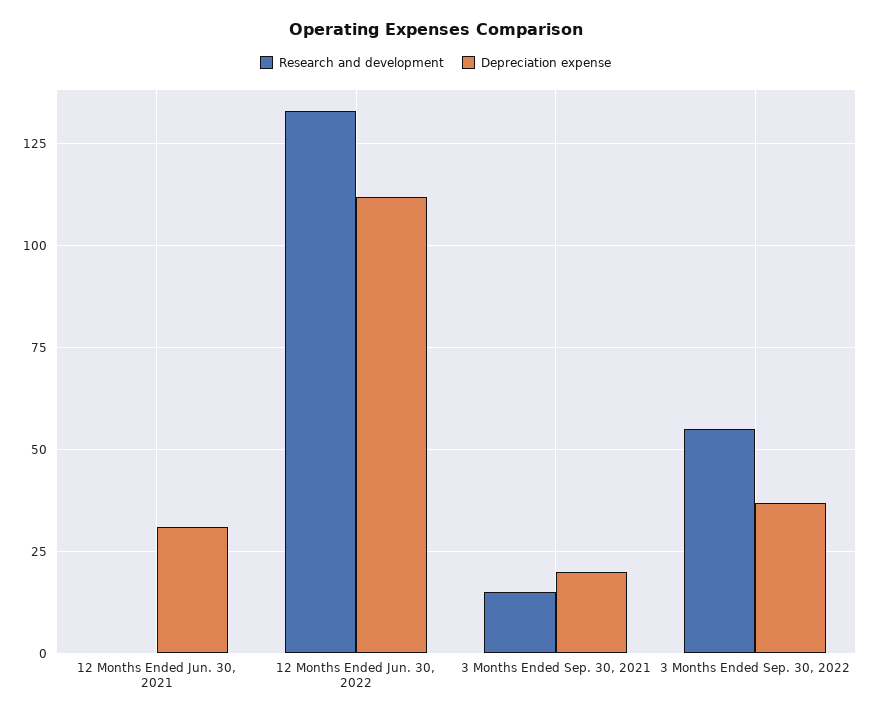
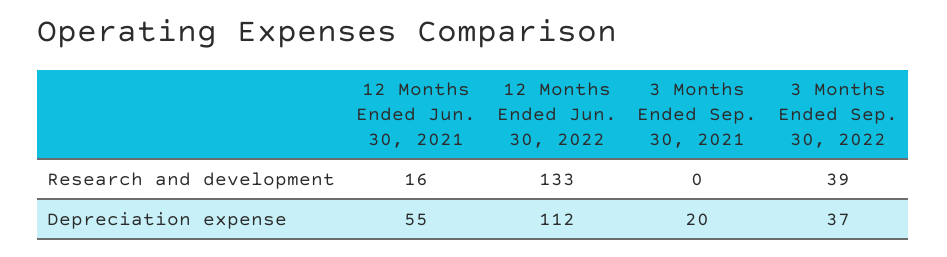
  {
    "Research and development": {
-     "12 Months Ended Jun. 30, 2021": 0,
+     "12 Months Ended Jun. 30, 2021": 16,
      "12 Months Ended Jun. 30, 2022": 133,
-     "3 Months Ended Sep. 30, 2021": 15,
+     "3 Months Ended Sep. 30, 2021": 0,
-     "3 Months Ended Sep. 30, 2022": 55
+     "3 Months Ended Sep. 30, 2022": 39
    },
    "Depreciation expense": {
-     "12 Months Ended Jun. 30, 2021": 30,
+     "12 Months Ended Jun. 30, 2021": 55,
      "12 Months Ended Jun. 30, 2022": 112,
      "3 Months Ended Sep. 30, 2021": 20,
      "3 Months Ended Sep. 30, 2022": 37
    }
  }

